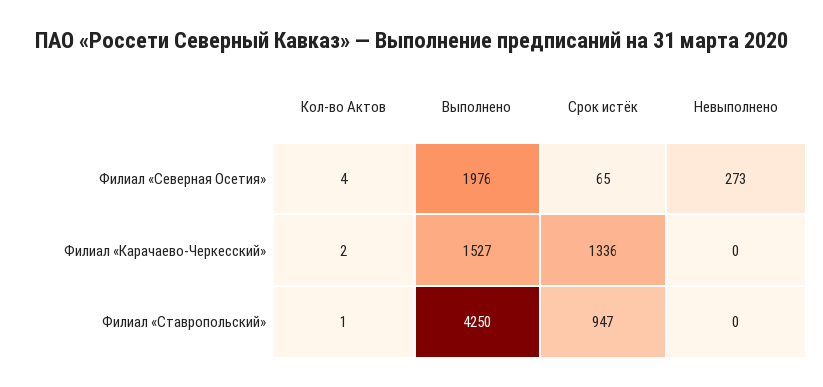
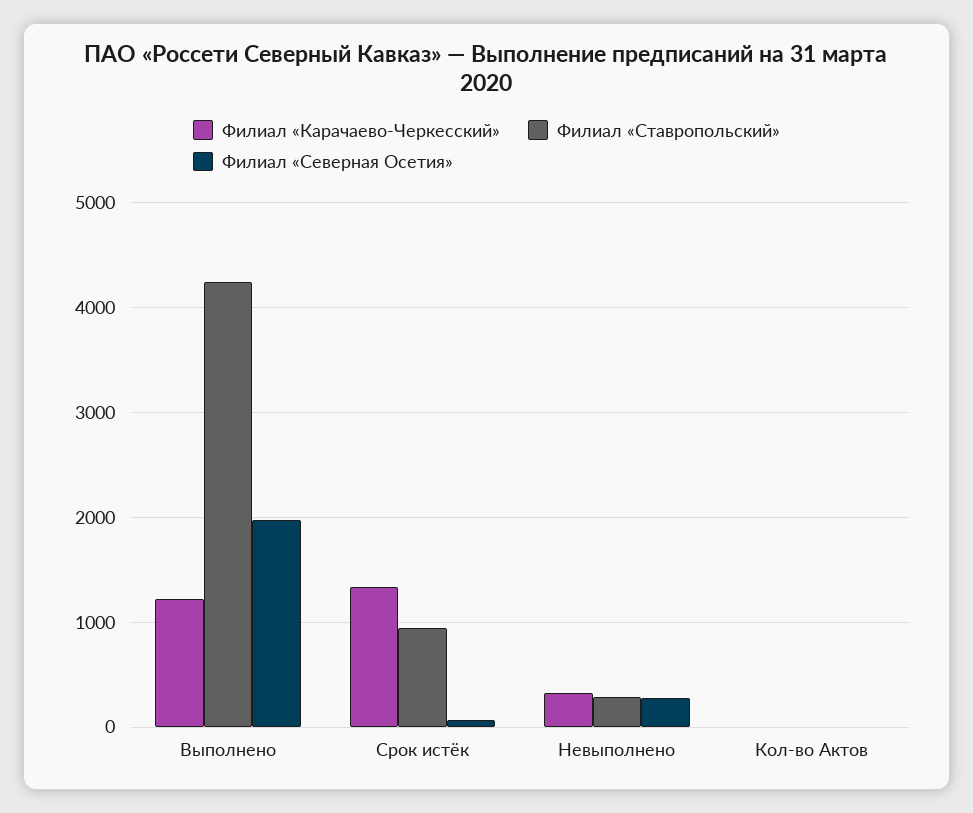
  {
    "Филиал «Северная Осетия»": {
      "Кол-во Актов": 4,
      "Выполнено": 1976,
      "Срок истёк": 65,
      "Невыполнено": 273
    },
    "Филиал «Карачаево-Черкесский»": {
      "Кол-во Актов": 2,
-     "Выполнено": 1527,
+     "Выполнено": 1200,
      "Срок истёк": 1336,
-     "Невыполнено": 0
+     "Невыполнено": 300
    },
    "Филиал «Ставропольский»": {
      "Кол-во Актов": 1,
      "Выполнено": 4250,
      "Срок истёк": 947,
-     "Невыполнено": 0
+     "Невыполнено": 300
    }
  }

